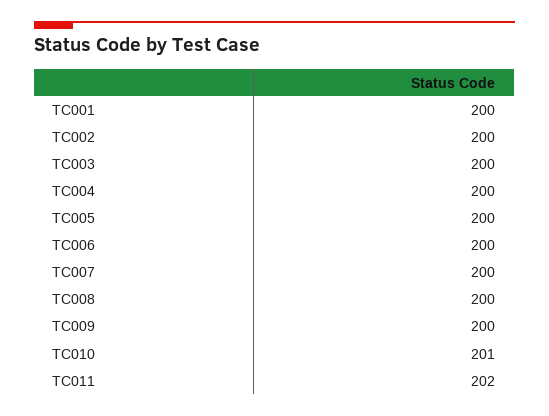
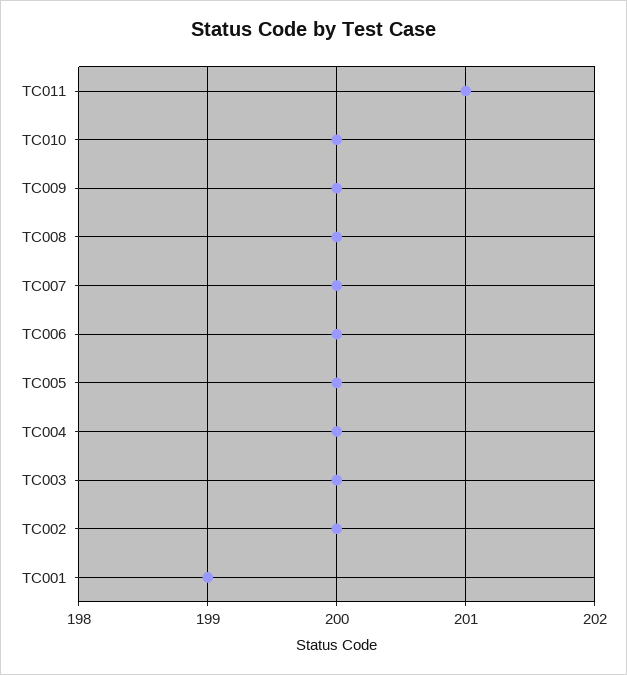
  {
-   "TC001": 200,
+   "TC001": 199,
    "TC002": 200,
    "TC003": 200,
    "TC004": 200,
    "TC005": 200,
    "TC006": 200,
    "TC007": 200,
    "TC008": 200,
    "TC009": 200,
-   "TC010": 201,
+   "TC010": 200,
-   "TC011": 202
+   "TC011": 201
  }

